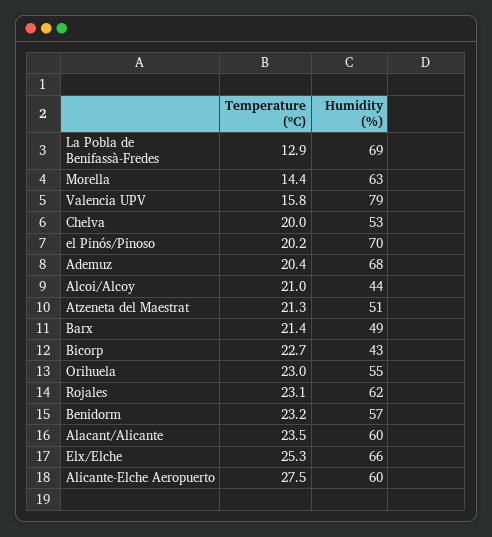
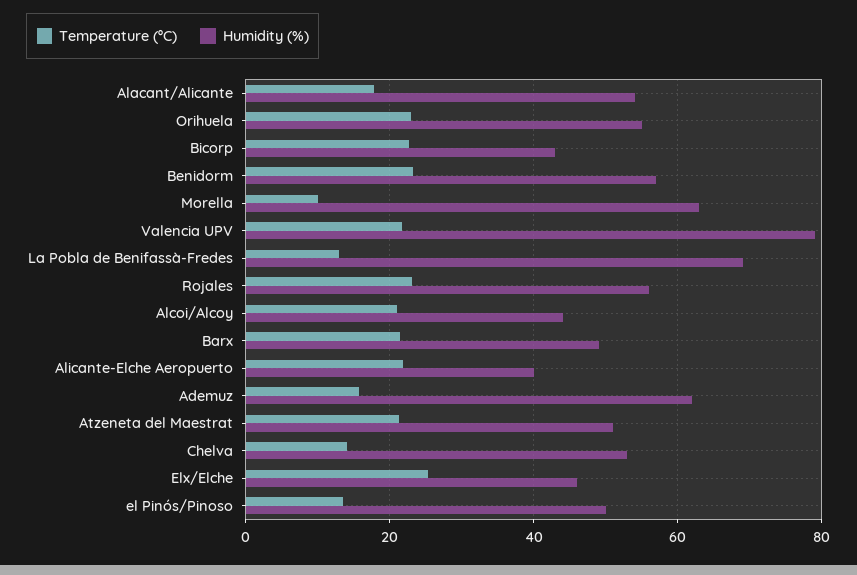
  {
    "Temperature (ºC)": {
      "La Pobla de Benifassà-Fredes": 12.9,
-     "Morella": 14.4,
+     "Morella": 10,
-     "Valencia UPV": 15.8,
+     "Valencia UPV": 22,
-     "Chelva": 20,
+     "Chelva": 14,
-     "el Pinós/Pinoso": 20.2,
+     "el Pinós/Pinoso": 14,
-     "Ademuz": 20.4,
+     "Ademuz": 16,
      "Alcoi/Alcoy": 21,
      "Atzeneta del Maestrat": 21.3,
      "Barx": 21.4,
      "Bicorp": 22.7,
      "Orihuela": 23,
      "Rojales": 23.1,
      "Benidorm": 23.2,
-     "Alacant/Alicante": 23.5,
+     "Alacant/Alicante": 18,
      "Elx/Elche": 25.3,
-     "Alicante-Elche Aeropuerto": 27.5
+     "Alicante-Elche Aeropuerto": 22
    },
    "Humidity (%)": {
      "La Pobla de Benifassà-Fredes": 69,
      "Morella": 63,
      "Valencia UPV": 79,
      "Chelva": 53,
-     "el Pinós/Pinoso": 70,
+     "el Pinós/Pinoso": 50,
-     "Ademuz": 68,
+     "Ademuz": 62,
      "Alcoi/Alcoy": 44,
      "Atzeneta del Maestrat": 51,
      "Barx": 49,
      "Bicorp": 43,
      "Orihuela": 55,
-     "Rojales": 62,
+     "Rojales": 56,
      "Benidorm": 57,
-     "Alacant/Alicante": 60,
+     "Alacant/Alicante": 54,
-     "Elx/Elche": 66,
+     "Elx/Elche": 46,
-     "Alicante-Elche Aeropuerto": 60
+     "Alicante-Elche Aeropuerto": 40
    }
  }

